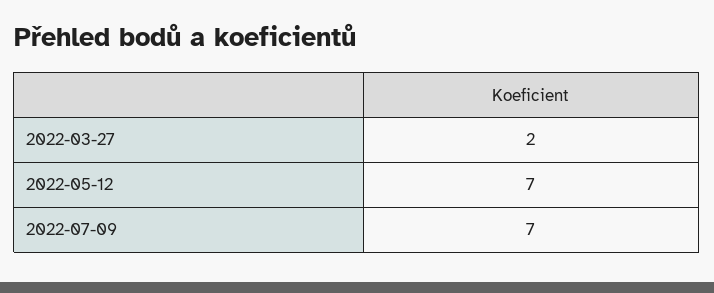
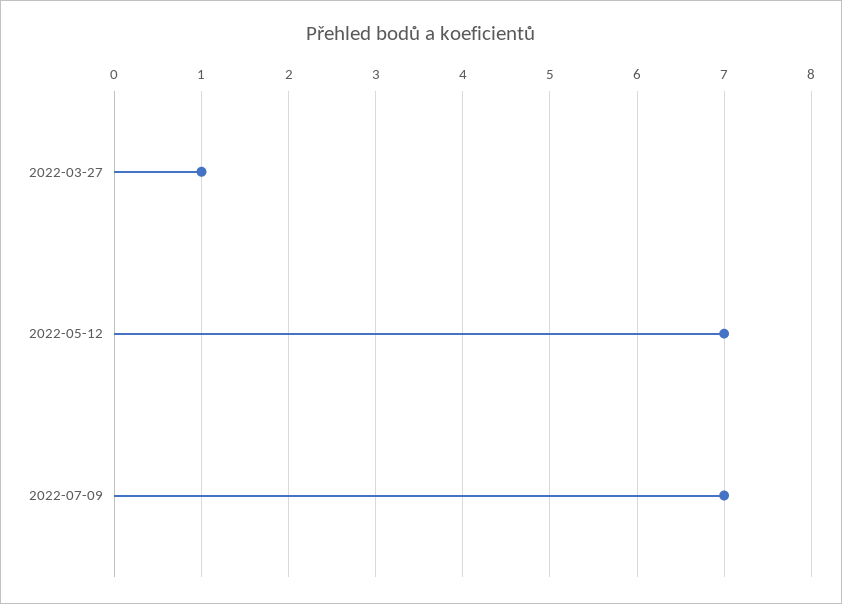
  {
-   "2022-03-27": 2,
+   "2022-03-27": 1,
    "2022-05-12": 7,
    "2022-07-09": 7
  }

